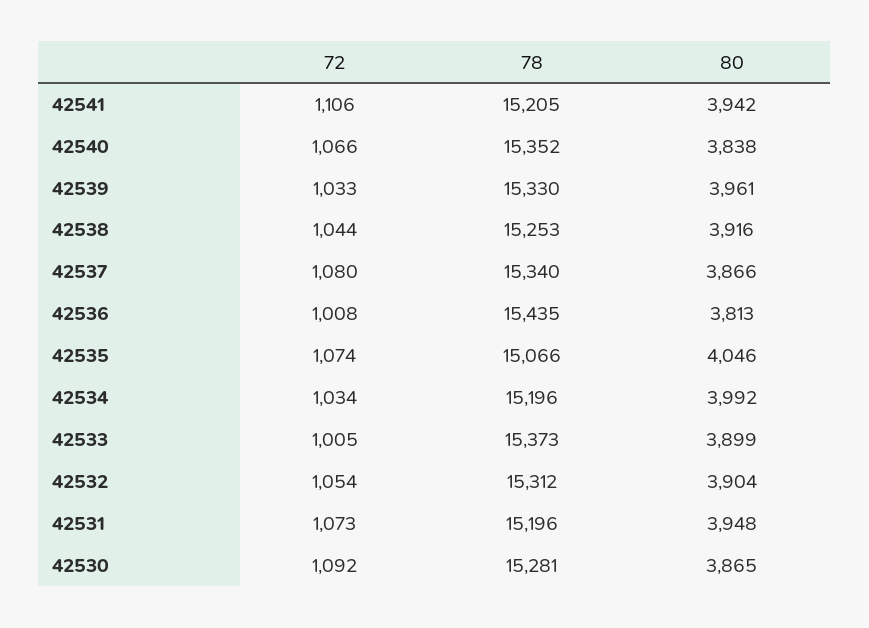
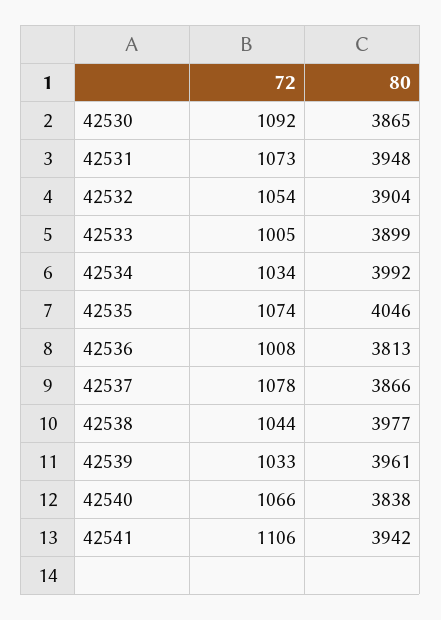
  {
    "72": {
      "42541": 1106,
      "42540": 1066,
      "42539": 1033,
      "42538": 1044,
-     "42537": 1080,
+     "42537": 1078,
      "42536": 1008,
      "42535": 1074,
      "42534": 1034,
      "42533": 1005,
      "42532": 1054,
      "42531": 1073,
      "42530": 1092
    },
-   "78": {
-     "42541": 15205,
-     "42540": 15352,
-     "42539": 15330,
-     "42538": 15253,
-     "42537": 15340,
-     "42536": 15435,
-     "42535": 15066,
-     "42534": 15196,
-     "42533": 15373,
-     "42532": 15312,
-     "42531": 15196,
-     "42530": 15281
-   },
    "80": {
      "42541": 3942,
      "42540": 3838,
      "42539": 3961,
-     "42538": 3916,
+     "42538": 3977,
      "42537": 3866,
      "42536": 3813,
      "42535": 4046,
      "42534": 3992,
      "42533": 3899,
      "42532": 3904,
      "42531": 3948,
      "42530": 3865
    }
  }

